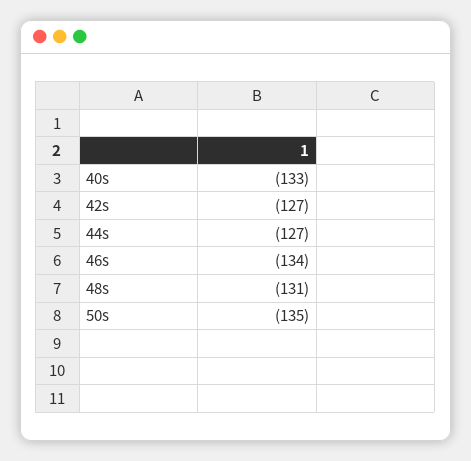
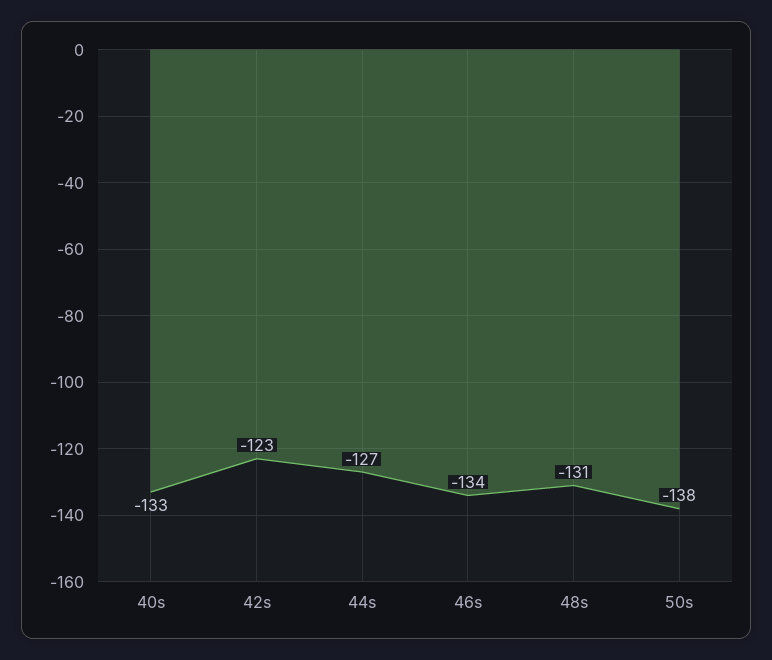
  {
    "40s": -133,
-   "42s": -127,
+   "42s": -123,
    "44s": -127,
    "46s": -134,
    "48s": -131,
-   "50s": -135
+   "50s": -138
  }

